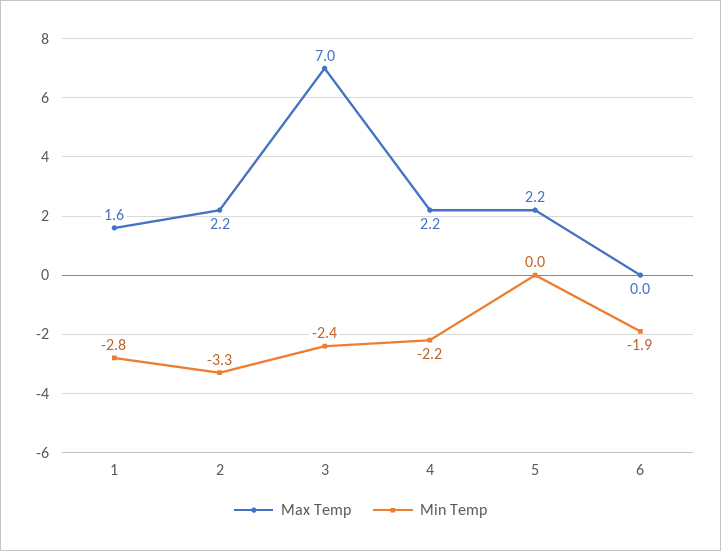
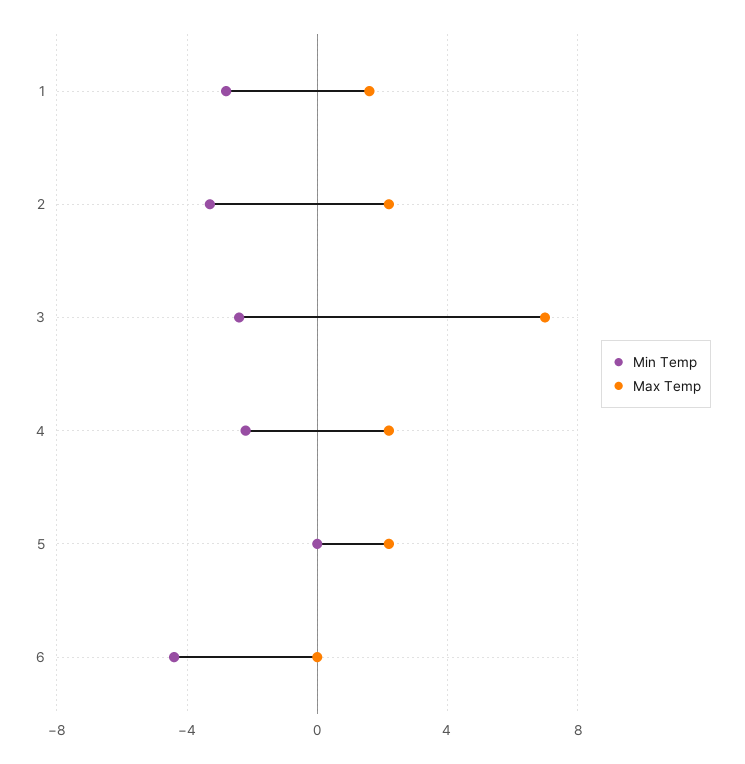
  {
    "Max Temp": {
      "1": 1.6,
      "2": 2.2,
      "3": 7,
      "4": 2.2,
      "5": 2.2,
      "6": 0
    },
    "Min Temp": {
      "1": -2.8,
      "2": -3.3,
      "3": -2.4,
      "4": -2.2,
      "5": 0,
-     "6": -1.9
+     "6": -4.5
    }
  }

